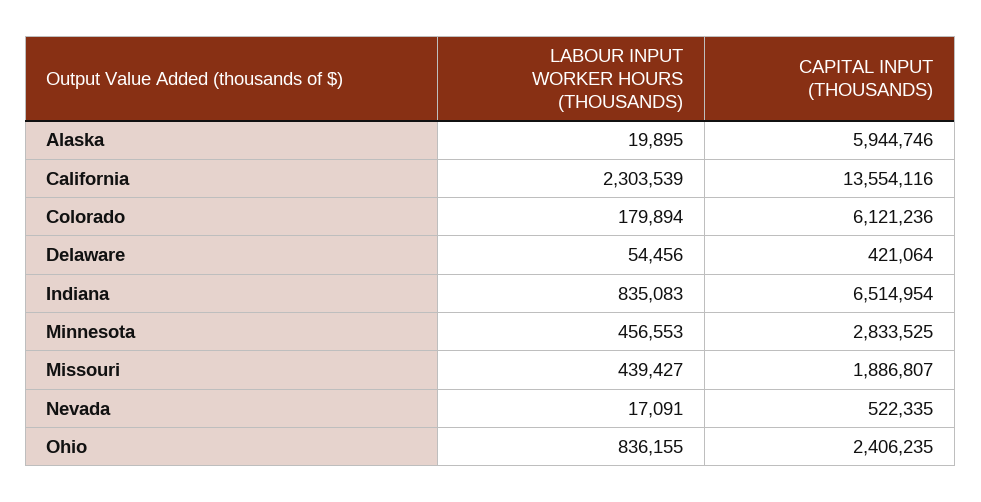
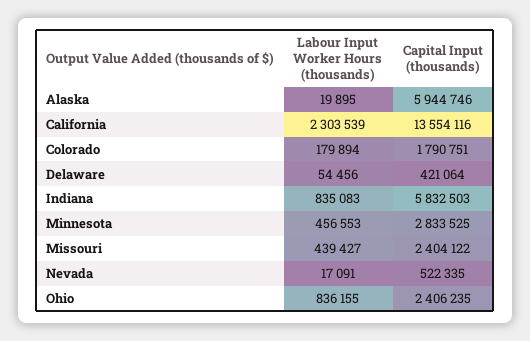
  {
    "LABOUR INPUT WORKER HOURS (THOUSANDS)": {
      "Alaska": 19895,
      "California": 2303539,
      "Colorado": 179894,
      "Delaware": 54456,
      "Indiana": 835083,
      "Minnesota": 456553,
      "Missouri": 439427,
      "Nevada": 17091,
      "Ohio": 836155
    },
    "CAPITAL INPUT (THOUSANDS)": {
      "Alaska": 5944746,
      "California": 13554116,
-     "Colorado": 6121236,
+     "Colorado": 1790751,
      "Delaware": 421064,
-     "Indiana": 6514954,
+     "Indiana": 5832503,
      "Minnesota": 2833525,
-     "Missouri": 1886807,
+     "Missouri": 2404122,
      "Nevada": 522335,
      "Ohio": 2406235
    }
  }

